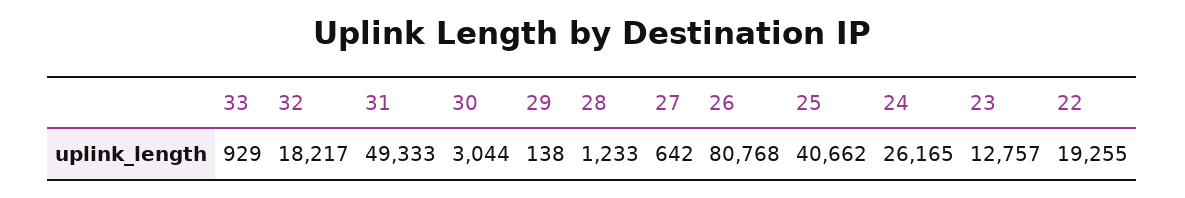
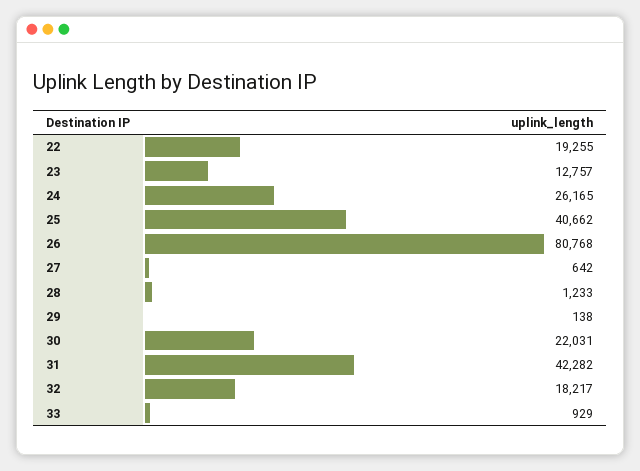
  {
    "33": 929,
    "32": 18217,
-   "31": 49333,
+   "31": 42282,
-   "30": 3044,
+   "30": 22031,
    "29": 138,
    "28": 1233,
    "27": 642,
    "26": 80768,
    "25": 40662,
    "24": 26165,
    "23": 12757,
    "22": 19255
  }

